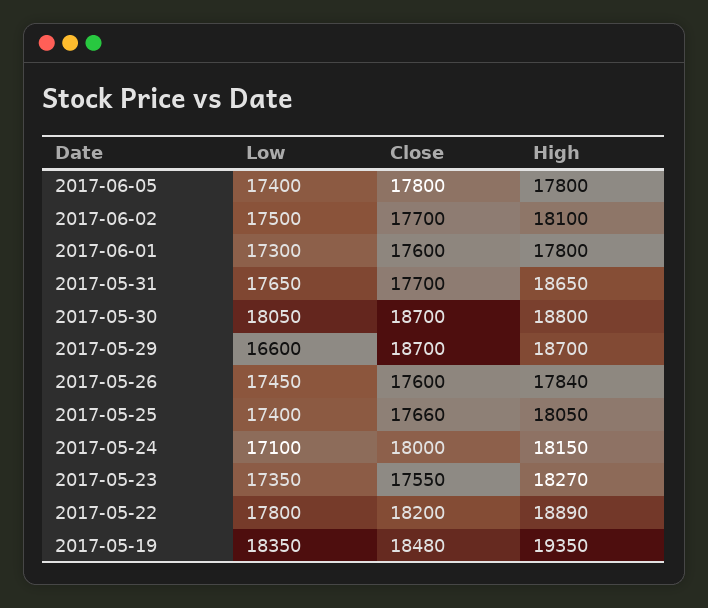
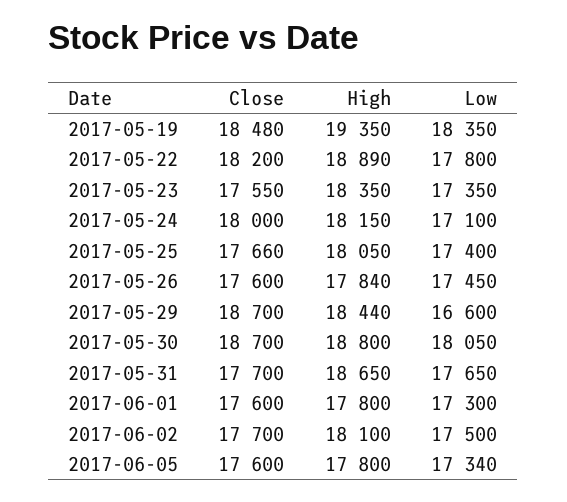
  {
    "Low": {
-     "2017-06-05": 17400,
+     "2017-06-05": 17340,
      "2017-06-02": 17500,
      "2017-06-01": 17300,
      "2017-05-31": 17650,
      "2017-05-30": 18050,
      "2017-05-29": 16600,
      "2017-05-26": 17450,
      "2017-05-25": 17400,
      "2017-05-24": 17100,
      "2017-05-23": 17350,
      "2017-05-22": 17800,
      "2017-05-19": 18350
    },
    "Close": {
-     "2017-06-05": 17800,
+     "2017-06-05": 17600,
      "2017-06-02": 17700,
      "2017-06-01": 17600,
      "2017-05-31": 17700,
      "2017-05-30": 18700,
      "2017-05-29": 18700,
      "2017-05-26": 17600,
      "2017-05-25": 17660,
      "2017-05-24": 18000,
      "2017-05-23": 17550,
      "2017-05-22": 18200,
      "2017-05-19": 18480
    },
    "High": {
      "2017-06-05": 17800,
      "2017-06-02": 18100,
      "2017-06-01": 17800,
      "2017-05-31": 18650,
      "2017-05-30": 18800,
-     "2017-05-29": 18700,
+     "2017-05-29": 18440,
      "2017-05-26": 17840,
      "2017-05-25": 18050,
      "2017-05-24": 18150,
-     "2017-05-23": 18270,
+     "2017-05-23": 18350,
      "2017-05-22": 18890,
      "2017-05-19": 19350
    }
  }

